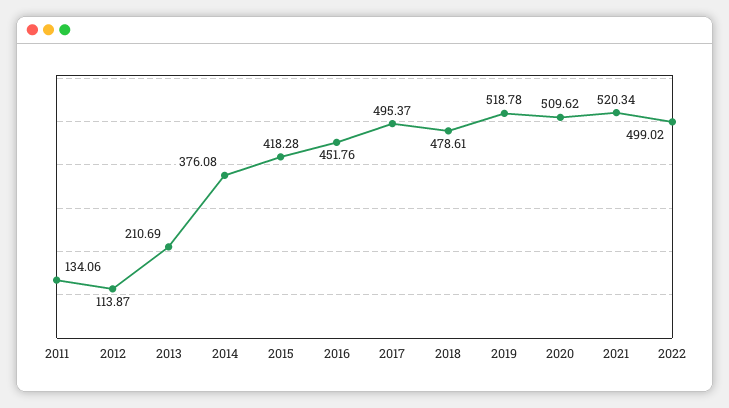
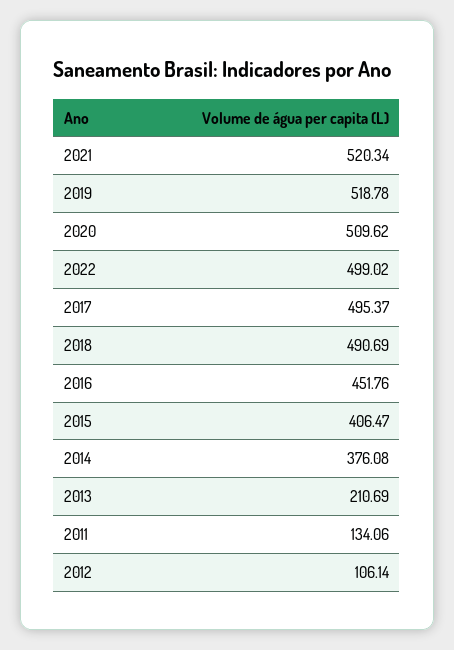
  {
    "2011": 134.06,
-   "2012": 113.87,
+   "2012": 106.14,
    "2013": 210.69,
    "2014": 376.08,
-   "2015": 418.28,
+   "2015": 406.47,
    "2016": 451.76,
    "2017": 495.37,
-   "2018": 478.61,
+   "2018": 490.69,
    "2019": 518.78,
    "2020": 509.62,
    "2021": 520.34,
    "2022": 499.02
  }

